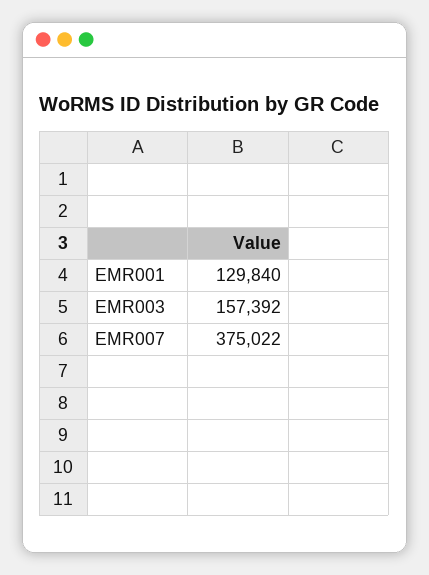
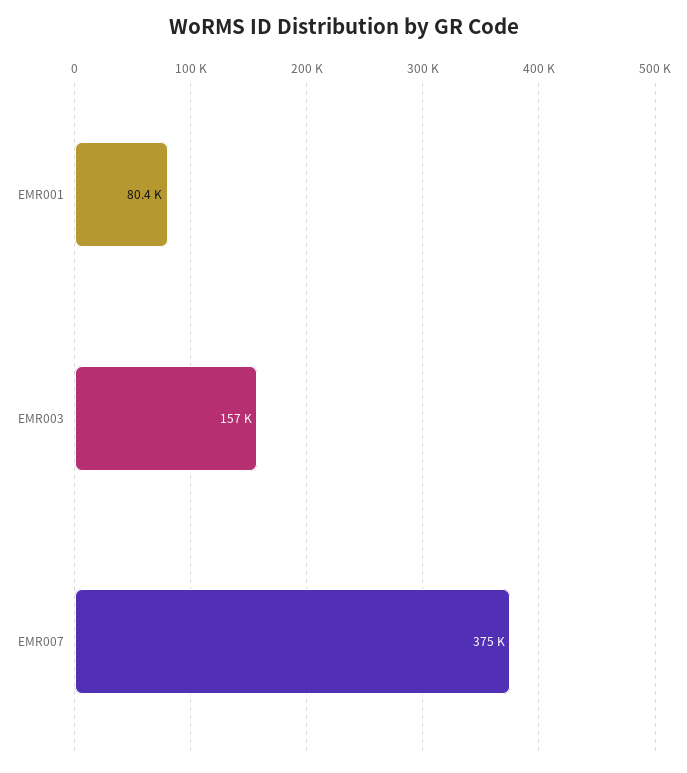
  {
-   "EMR001": 129840,
+   "EMR001": 80400,
    "EMR003": 157392,
    "EMR007": 375022
  }

